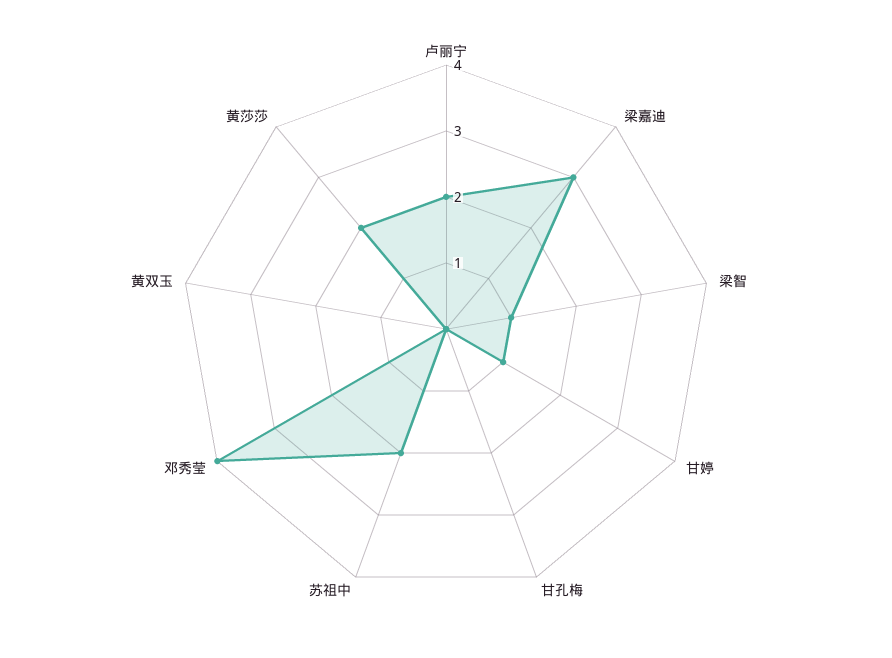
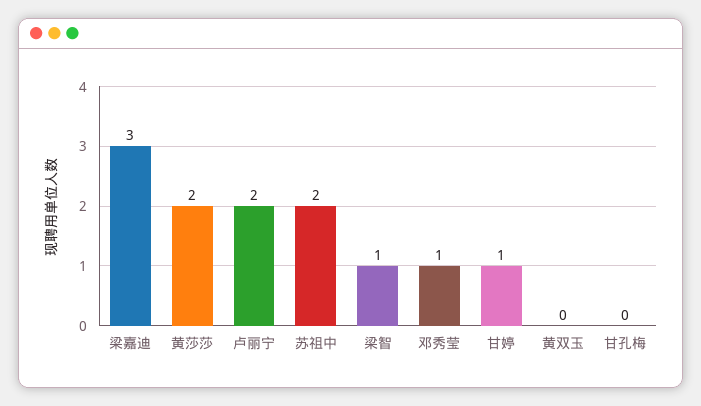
  {
    "卢丽宁": 2,
    "梁嘉迪": 3,
    "梁智": 1,
    "甘婷": 1,
    "甘孔梅": 0,
    "苏祖中": 2,
-   "邓秀莹": 4,
+   "邓秀莹": 1,
    "黄双玉": 0,
    "黄莎莎": 2
  }

